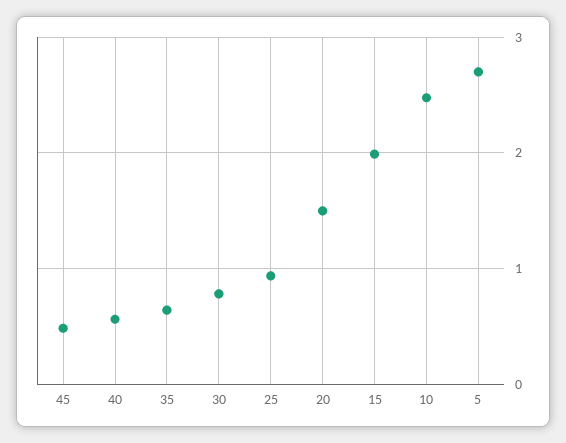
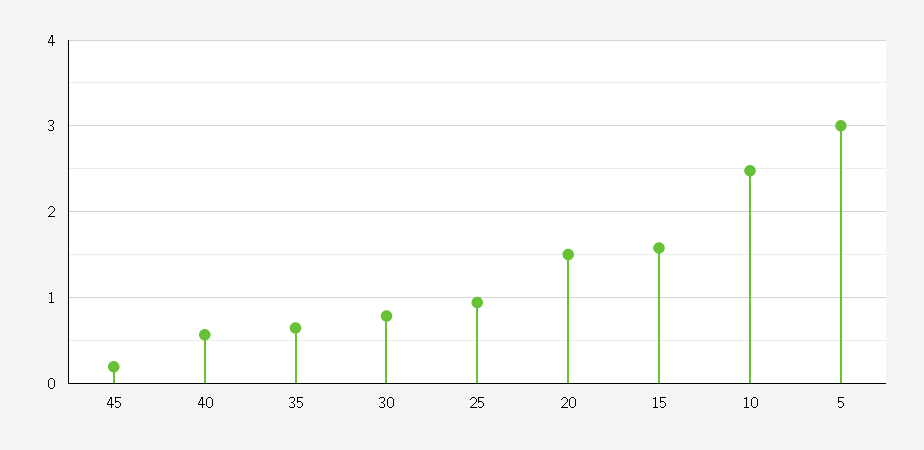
  {
-   "45": 0.5,
+   "45": 0.2,
    "40": 0.6,
    "35": 0.6,
    "30": 0.8,
    "25": 0.9,
    "20": 1.5,
-   "15": 2,
+   "15": 1.6,
    "10": 2.5,
-   "5": 2.7
+   "5": 3
  }

